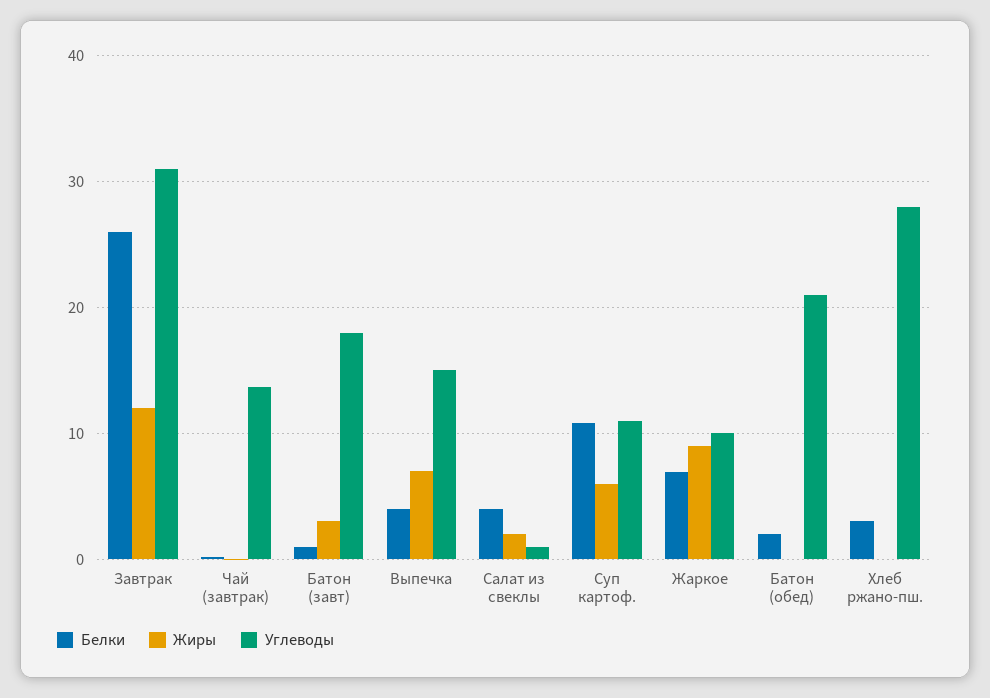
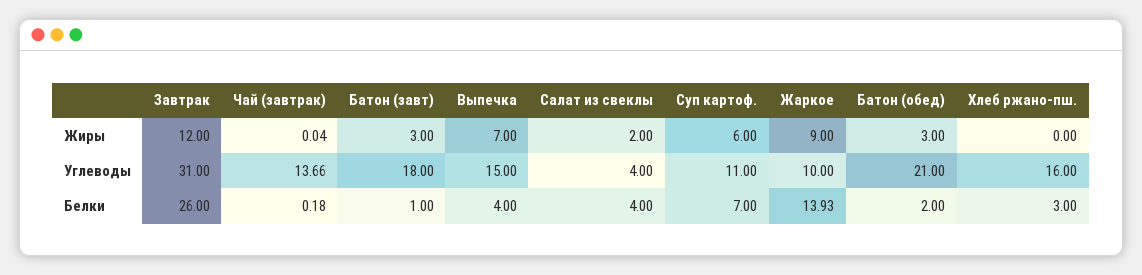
  {
    "Белки": {
      "Завтрак": 26,
      "Чай (завтрак)": 0.18,
      "Батон (завт)": 1,
      "Выпечка": 4,
      "Салат из свеклы": 4,
-     "Суп картоф.": 11,
+     "Суп картоф.": 7,
-     "Жаркое": 7,
+     "Жаркое": 13.93,
      "Батон (обед)": 2,
      "Хлеб ржано-пш.": 3
    },
    "Жиры": {
      "Завтрак": 12,
      "Чай (завтрак)": 0.04,
      "Батон (завт)": 3,
      "Выпечка": 7,
      "Салат из свеклы": 2,
      "Суп картоф.": 6,
      "Жаркое": 9,
-     "Батон (обед)": 0,
+     "Батон (обед)": 3,
      "Хлеб ржано-пш.": 0
    },
    "Углеводы": {
      "Завтрак": 31,
      "Чай (завтрак)": 13.66,
      "Батон (завт)": 18,
      "Выпечка": 15,
-     "Салат из свеклы": 1,
+     "Салат из свеклы": 4,
      "Суп картоф.": 11,
      "Жаркое": 10,
      "Батон (обед)": 21,
-     "Хлеб ржано-пш.": 28
+     "Хлеб ржано-пш.": 16
    }
  }

